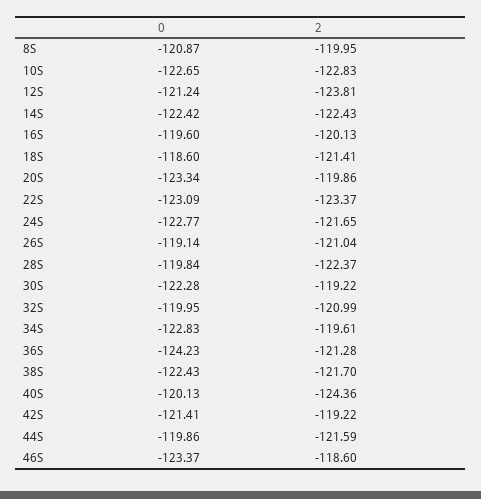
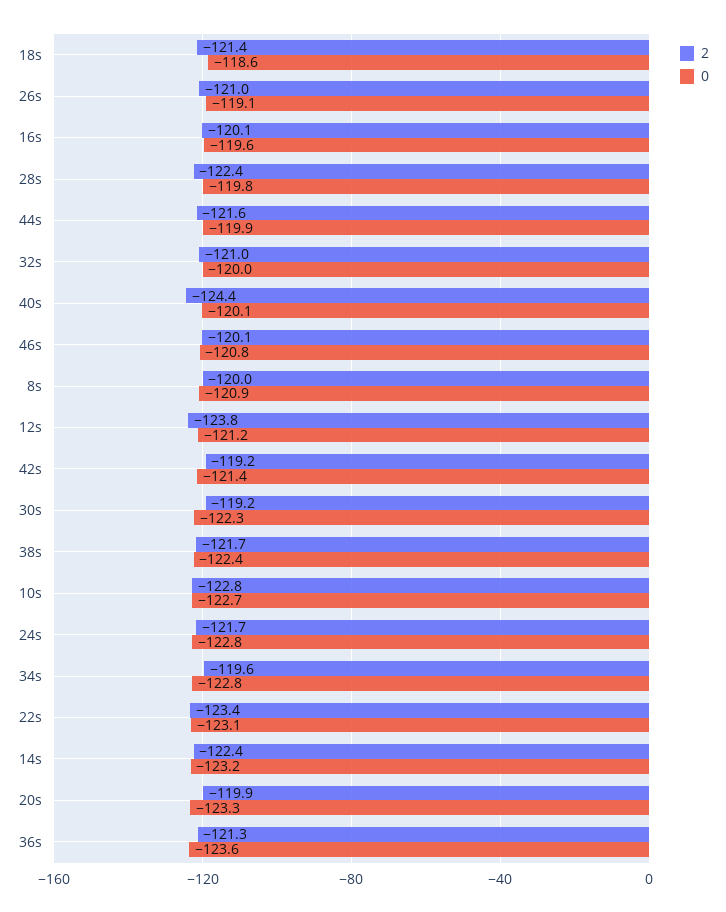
  {
    "0": {
      "8S": -120.87,
      "10S": -122.65,
      "12S": -121.24,
-     "14S": -122.42,
+     "14S": -123.2,
      "16S": -119.6,
      "18S": -118.6,
      "20S": -123.34,
      "22S": -123.09,
      "24S": -122.77,
      "26S": -119.14,
      "28S": -119.84,
      "30S": -122.28,
      "32S": -119.95,
      "34S": -122.83,
-     "36S": -124.23,
+     "36S": -123.6,
      "38S": -122.43,
      "40S": -120.13,
      "42S": -121.41,
      "44S": -119.86,
-     "46S": -123.37
+     "46S": -120.8
    },
    "2": {
      "8S": -119.95,
      "10S": -122.83,
      "12S": -123.81,
      "14S": -122.43,
      "16S": -120.13,
      "18S": -121.41,
      "20S": -119.86,
      "22S": -123.37,
      "24S": -121.65,
      "26S": -121.04,
      "28S": -122.37,
      "30S": -119.22,
      "32S": -120.99,
      "34S": -119.61,
      "36S": -121.28,
      "38S": -121.7,
      "40S": -124.36,
      "42S": -119.22,
      "44S": -121.59,
-     "46S": -118.6
+     "46S": -120.1
    }
  }

